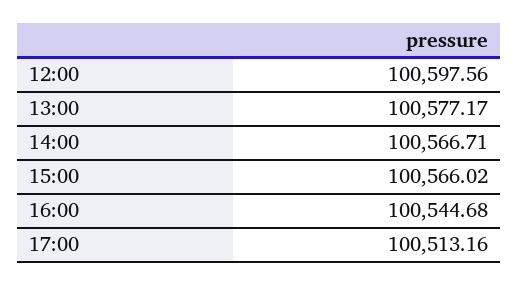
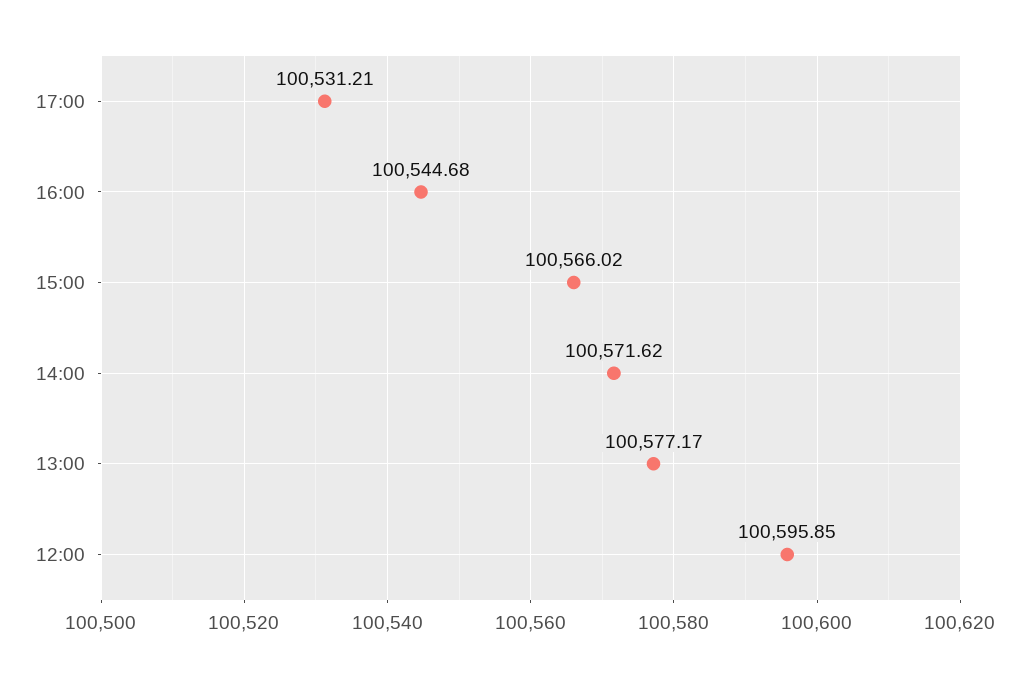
  {
-   "12:00": 100597.56,
+   "12:00": 100595.85,
    "13:00": 100577.17,
-   "14:00": 100566.71,
+   "14:00": 100571.62,
    "15:00": 100566.02,
    "16:00": 100544.68,
-   "17:00": 100513.16
+   "17:00": 100531.21
  }

